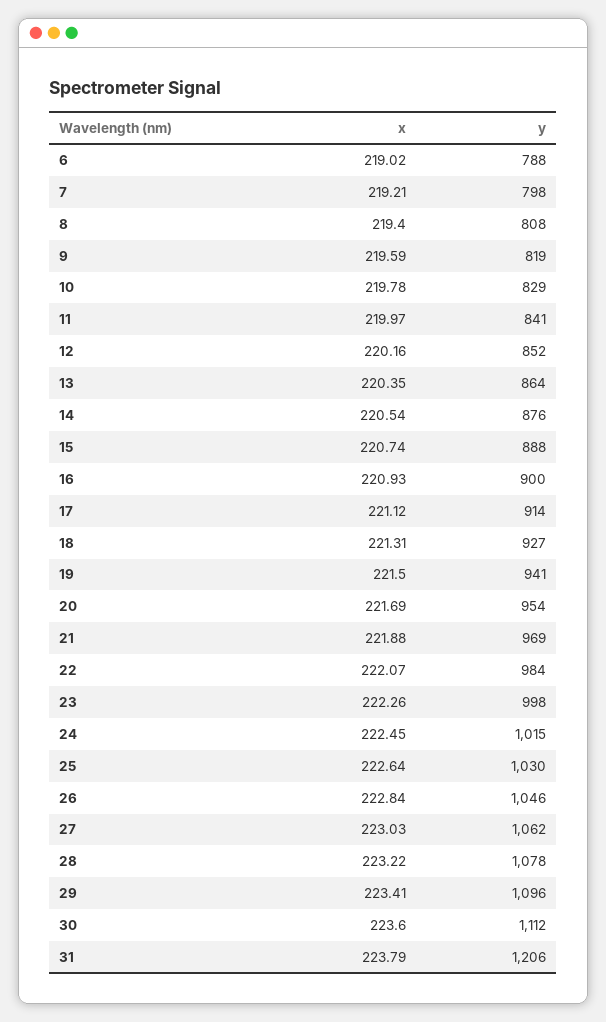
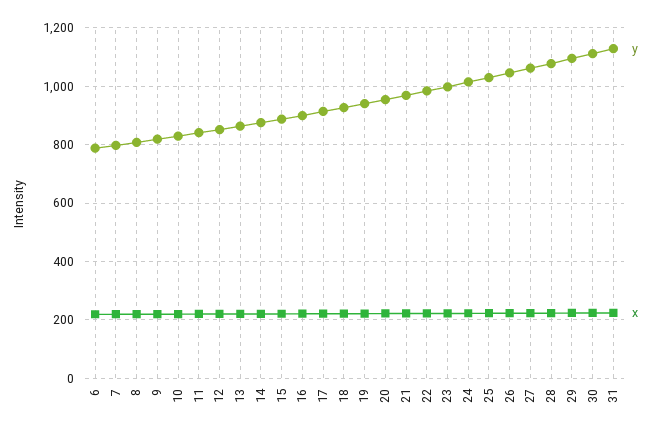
  {
    "x": {
      "6": 219.02,
      "7": 219.21,
      "8": 219.4,
      "9": 219.59,
      "10": 219.78,
      "11": 219.97,
      "12": 220.16,
      "13": 220.35,
      "14": 220.54,
      "15": 220.74,
      "16": 220.93,
      "17": 221.12,
      "18": 221.31,
      "19": 221.5,
      "20": 221.69,
      "21": 221.88,
      "22": 222.07,
      "23": 222.26,
      "24": 222.45,
      "25": 222.64,
      "26": 222.84,
      "27": 223.03,
      "28": 223.22,
      "29": 223.41,
      "30": 223.6,
      "31": 223.79
    },
    "y": {
      "6": 788,
      "7": 798,
      "8": 808,
      "9": 819,
      "10": 829,
      "11": 841,
      "12": 852,
      "13": 864,
      "14": 876,
      "15": 888,
      "16": 900,
      "17": 914,
      "18": 927,
      "19": 941,
      "20": 954,
      "21": 969,
      "22": 984,
      "23": 998,
      "24": 1015,
      "25": 1030,
      "26": 1046,
      "27": 1062,
      "28": 1078,
      "29": 1096,
      "30": 1112,
-     "31": 1206
+     "31": 1125
    }
  }

